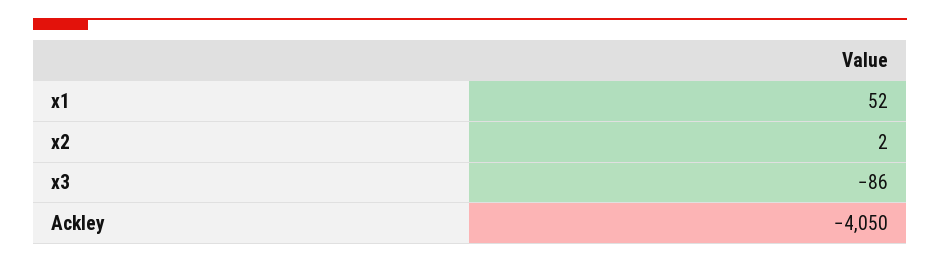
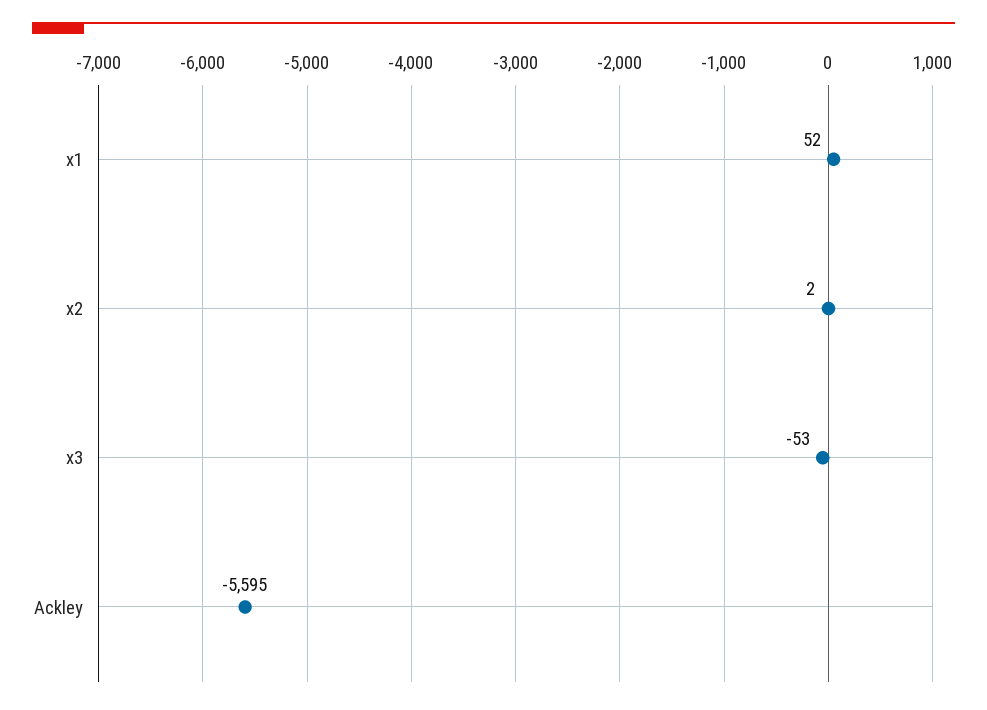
  {
    "x1": 52,
    "x2": 2,
-   "x3": -86,
+   "x3": -53,
-   "Ackley": -4050
+   "Ackley": -5595
  }

